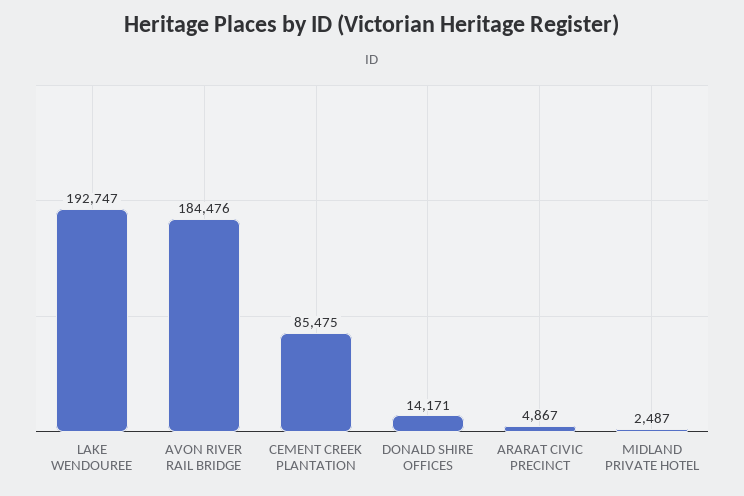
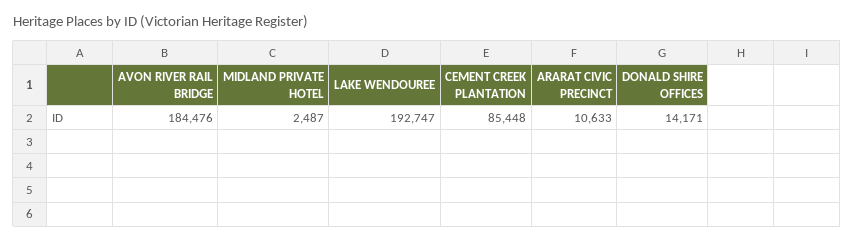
  {
    "LAKE WENDOUREE": 192747,
    "AVON RIVER RAIL BRIDGE": 184476,
-   "CEMENT CREEK PLANTATION": 85475,
+   "CEMENT CREEK PLANTATION": 85448,
    "DONALD SHIRE OFFICES": 14171,
-   "ARARAT CIVIC PRECINCT": 4867,
+   "ARARAT CIVIC PRECINCT": 10633,
    "MIDLAND PRIVATE HOTEL": 2487
  }

